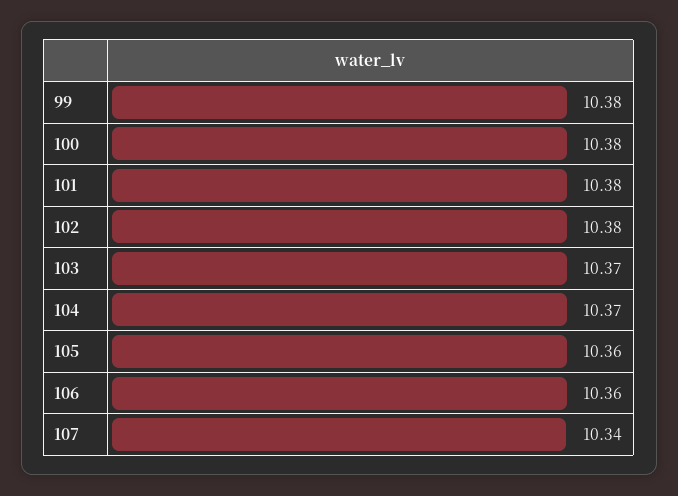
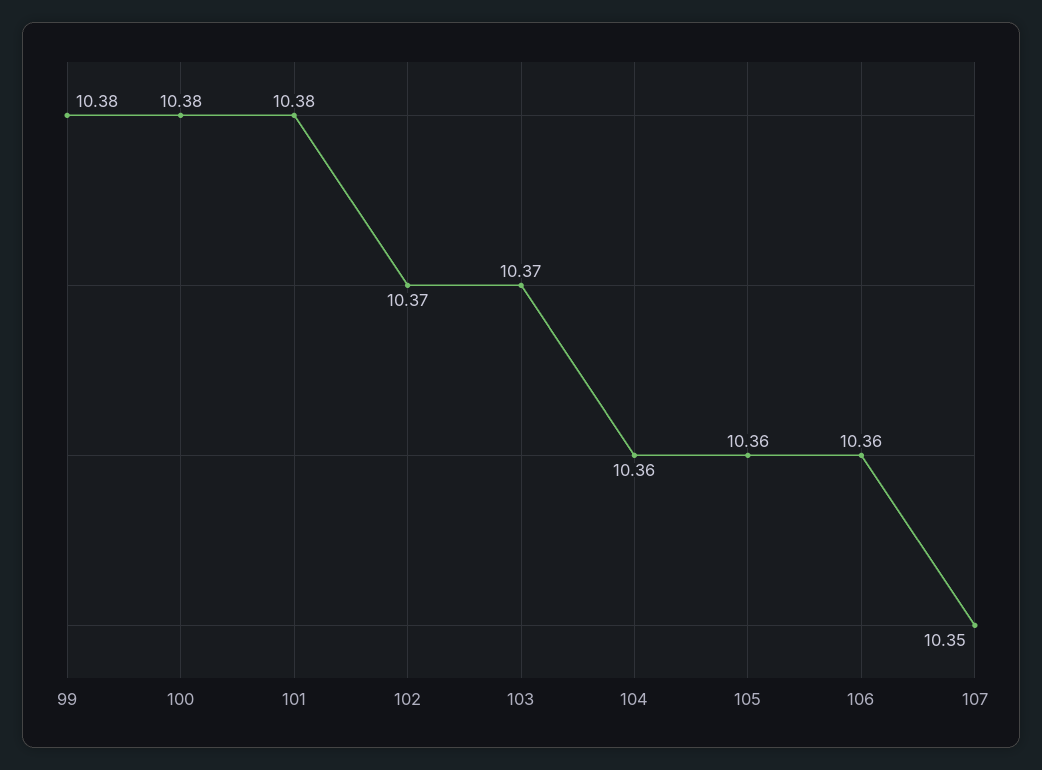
  {
    "99": 10.38,
    "100": 10.38,
    "101": 10.38,
-   "102": 10.38,
+   "102": 10.37,
    "103": 10.37,
-   "104": 10.37,
+   "104": 10.36,
    "105": 10.36,
    "106": 10.36,
-   "107": 10.34
+   "107": 10.35
  }

